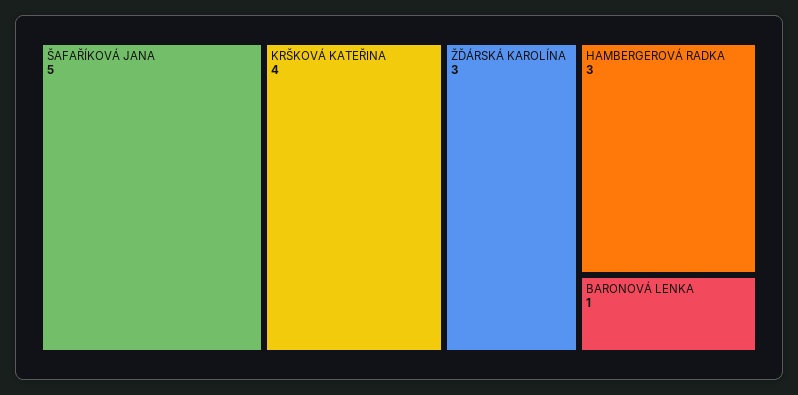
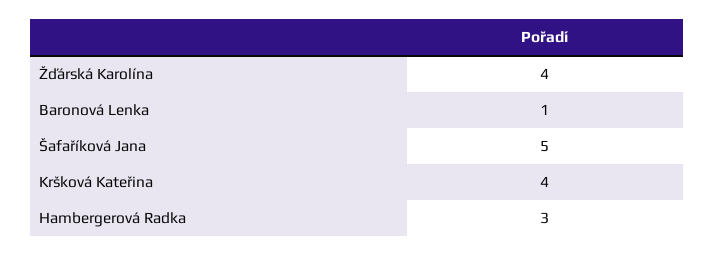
  {
    "ŠAFAŘÍKOVÁ JANA": 5,
    "KRŠKOVÁ KATEŘINA": 4,
-   "ŽĎÁRSKÁ KAROLÍNA": 3,
+   "ŽĎÁRSKÁ KAROLÍNA": 4,
    "HAMBERGEROVÁ RADKA": 3,
    "BARONOVÁ LENKA": 1
  }

